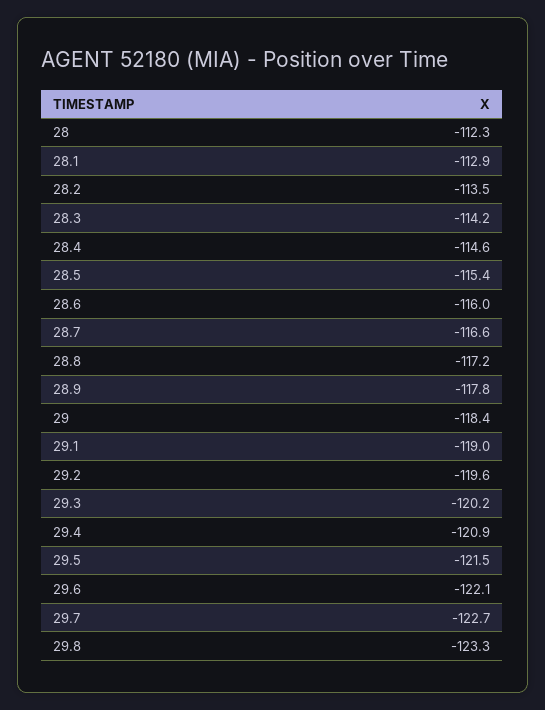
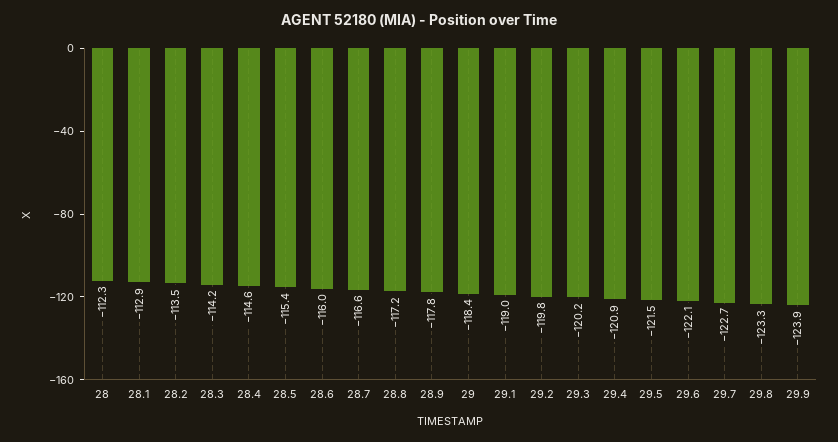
  {
    "28": -112.3,
    "28.1": -112.9,
    "28.2": -113.5,
    "28.3": -114.2,
    "28.4": -114.6,
    "28.5": -115.4,
    "28.6": -116,
    "28.7": -116.6,
    "28.8": -117.2,
    "28.9": -117.8,
    "29": -118.4,
    "29.1": -119,
-   "29.2": -119.6,
+   "29.2": -119.8,
    "29.3": -120.2,
    "29.4": -120.9,
    "29.5": -121.5,
    "29.6": -122.1,
    "29.7": -122.7,
-   "29.8": -123.3
+   "29.8": -123.3,
+   "29.9": -123.9
  }

